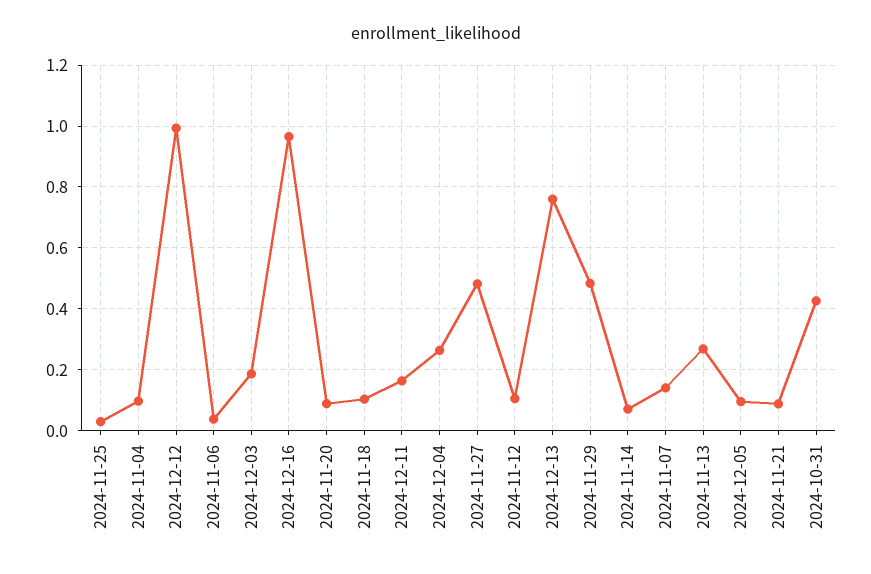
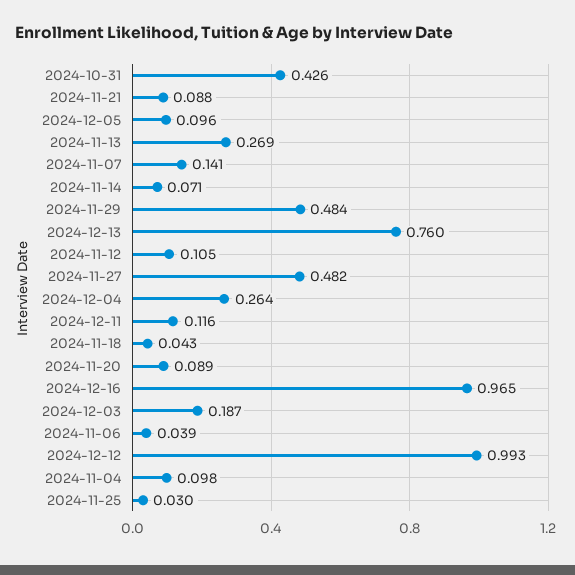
  {
    "2024-11-25": 0.03,
    "2024-11-04": 0.098,
    "2024-12-12": 0.993,
    "2024-11-06": 0.039,
    "2024-12-03": 0.187,
    "2024-12-16": 0.965,
    "2024-11-20": 0.089,
-   "2024-11-18": 0.1,
+   "2024-11-18": 0.043,
-   "2024-12-11": 0.16,
+   "2024-12-11": 0.116,
    "2024-12-04": 0.264,
    "2024-11-27": 0.482,
    "2024-11-12": 0.105,
    "2024-12-13": 0.76,
    "2024-11-29": 0.484,
    "2024-11-14": 0.071,
    "2024-11-07": 0.141,
    "2024-11-13": 0.269,
    "2024-12-05": 0.096,
    "2024-11-21": 0.088,
    "2024-10-31": 0.426
  }

